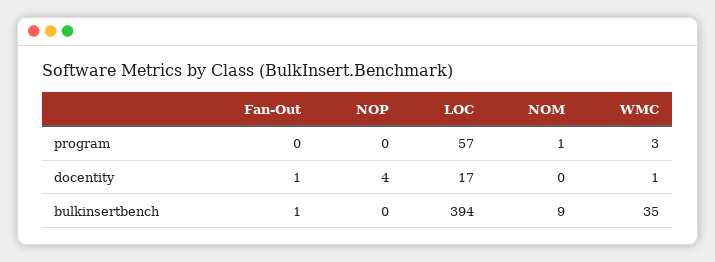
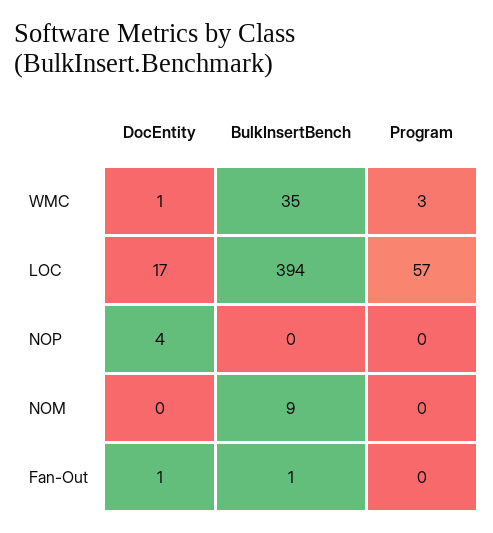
  {
    "Fan-Out": {
      "program": 0,
      "docentity": 1,
      "bulkinsertbench": 1
    },
    "NOP": {
      "program": 0,
      "docentity": 4,
      "bulkinsertbench": 0
    },
    "LOC": {
      "program": 57,
      "docentity": 17,
      "bulkinsertbench": 394
    },
    "NOM": {
-     "program": 1,
+     "program": 0,
      "docentity": 0,
      "bulkinsertbench": 9
    },
    "WMC": {
      "program": 3,
      "docentity": 1,
      "bulkinsertbench": 35
    }
  }

